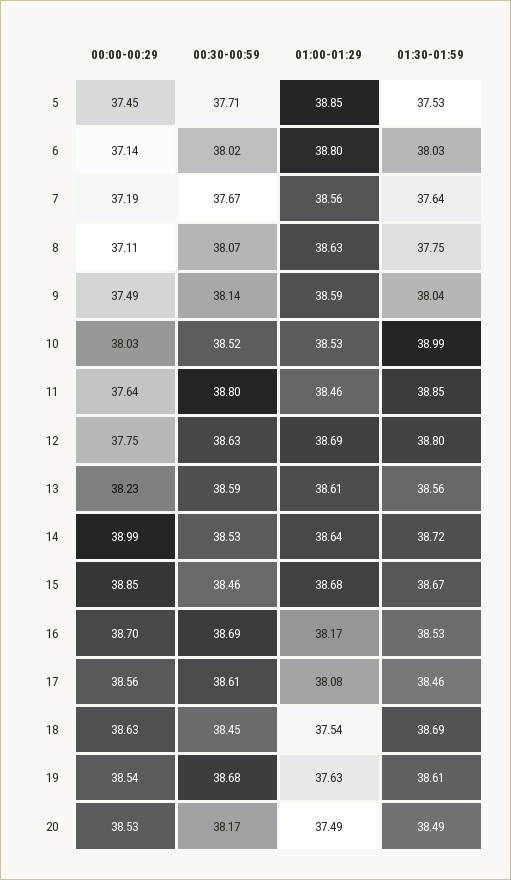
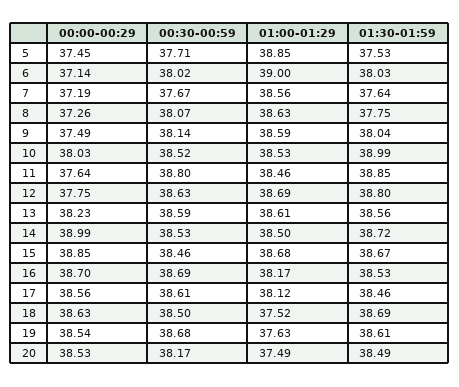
  {
    "00:00-00:29": {
      "5": 37.45,
      "6": 37.14,
      "7": 37.19,
-     "8": 37.11,
+     "8": 37.26,
      "9": 37.49,
      "10": 38.03,
      "11": 37.64,
      "12": 37.75,
      "13": 38.23,
      "14": 38.99,
      "15": 38.85,
      "16": 38.7,
      "17": 38.56,
      "18": 38.63,
      "19": 38.54,
      "20": 38.53
    },
    "00:30-00:59": {
      "5": 37.71,
      "6": 38.02,
      "7": 37.67,
      "8": 38.07,
      "9": 38.14,
      "10": 38.52,
      "11": 38.8,
      "12": 38.63,
      "13": 38.59,
      "14": 38.53,
      "15": 38.46,
      "16": 38.69,
      "17": 38.61,
-     "18": 38.45,
+     "18": 38.5,
      "19": 38.68,
      "20": 38.17
    },
    "01:00-01:29": {
      "5": 38.85,
-     "6": 38.8,
+     "6": 39,
      "7": 38.56,
      "8": 38.63,
      "9": 38.59,
      "10": 38.53,
      "11": 38.46,
      "12": 38.69,
      "13": 38.61,
-     "14": 38.64,
+     "14": 38.5,
      "15": 38.68,
      "16": 38.17,
-     "17": 38.08,
+     "17": 38.12,
-     "18": 37.54,
+     "18": 37.52,
      "19": 37.63,
      "20": 37.49
    },
    "01:30-01:59": {
      "5": 37.53,
      "6": 38.03,
      "7": 37.64,
      "8": 37.75,
      "9": 38.04,
      "10": 38.99,
      "11": 38.85,
      "12": 38.8,
      "13": 38.56,
      "14": 38.72,
      "15": 38.67,
      "16": 38.53,
      "17": 38.46,
      "18": 38.69,
      "19": 38.61,
      "20": 38.49
    }
  }

